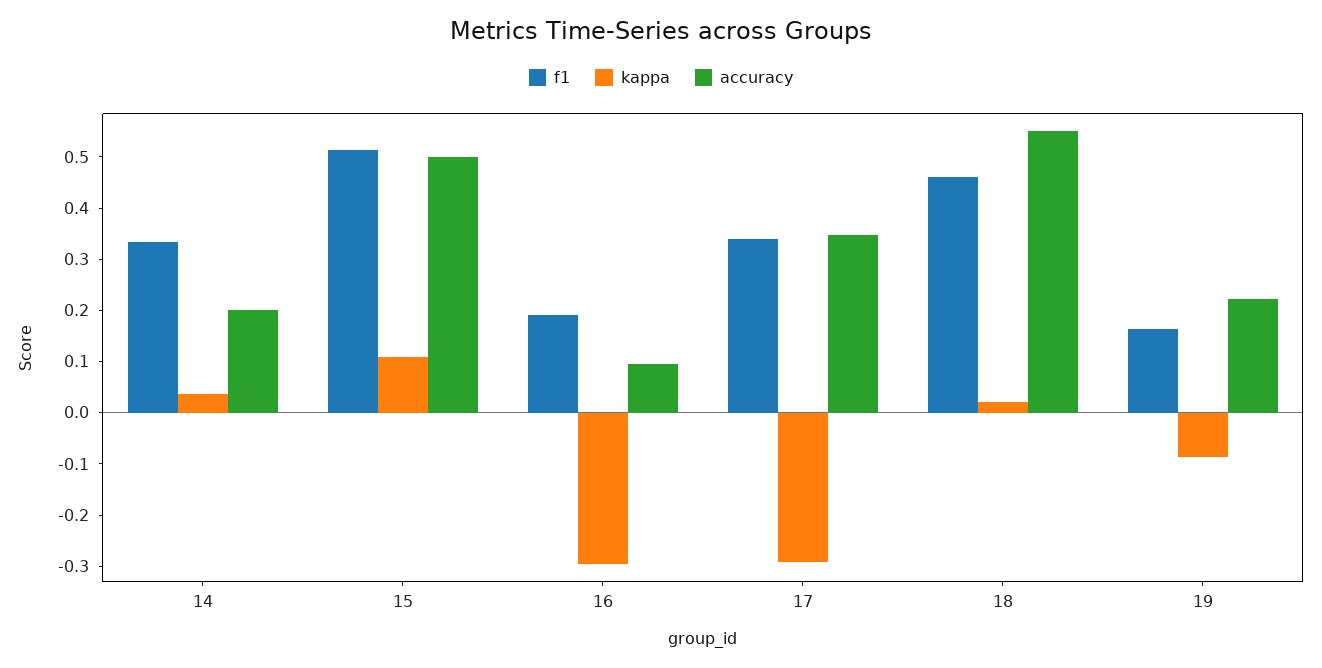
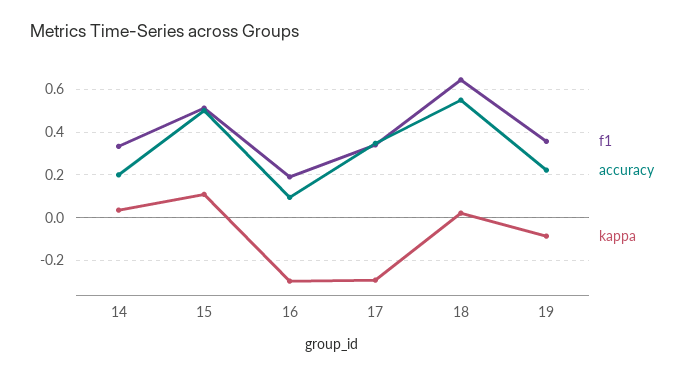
  {
    "f1": {
      "14": 0.34,
      "15": 0.52,
      "16": 0.2,
      "17": 0.34,
-     "18": 0.46,
+     "18": 0.65,
-     "19": 0.16
+     "19": 0.35
    },
    "kappa": {
      "14": 0.04,
      "15": 0.1,
      "16": -0.3,
      "17": -0.3,
      "18": 0.02,
      "19": -0.08
    },
    "accuracy": {
      "14": 0.2,
      "15": 0.5,
      "16": 0.1,
      "17": 0.34,
      "18": 0.56,
      "19": 0.22
    }
  }

